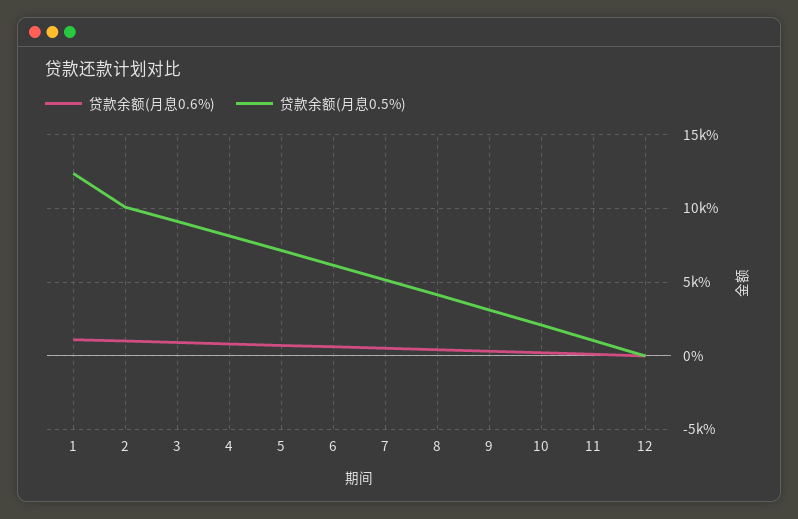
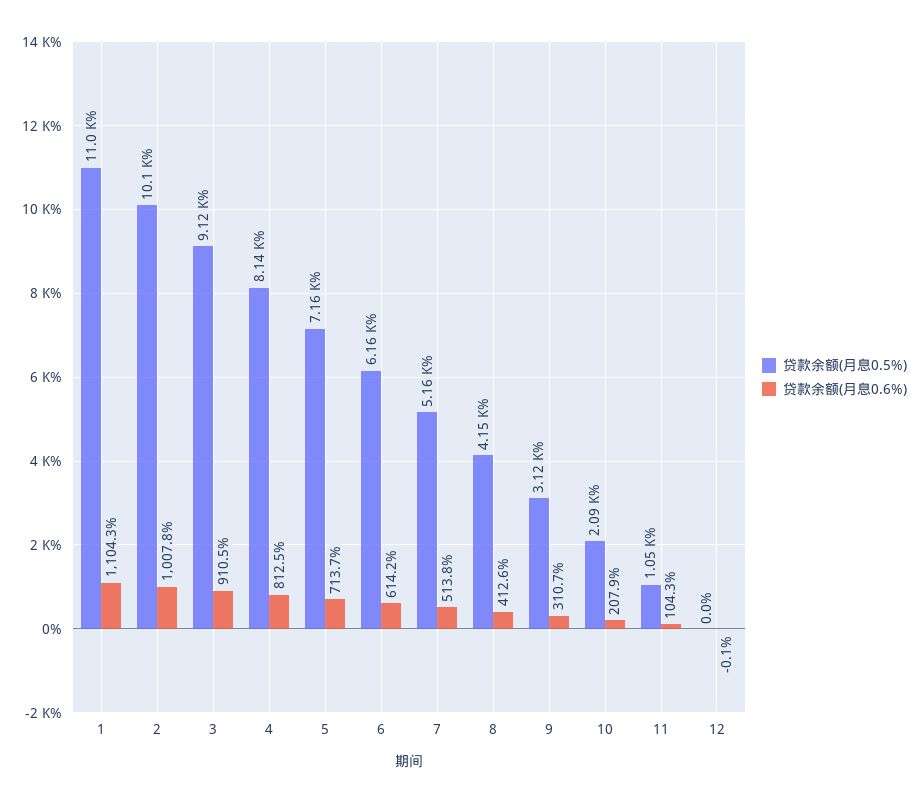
  {
    "贷款余额(月息0.6%)": {
      "1": 1104.3,
      "2": 1007.8,
      "3": 910.5,
      "4": 812.5,
      "5": 713.7,
      "6": 614.2,
      "7": 513.8,
      "8": 412.6,
      "9": 310.7,
      "10": 207.9,
      "11": 104.3,
      "12": -0.1
    },
    "贷款余额(月息0.5%)": {
-     "1": 12500,
+     "1": 11000,
      "2": 10100,
      "3": 9120,
      "4": 8140,
      "5": 7160,
      "6": 6160,
      "7": 5160,
      "8": 4150,
      "9": 3120,
      "10": 2090,
      "11": 1050,
      "12": 0
    }
  }

